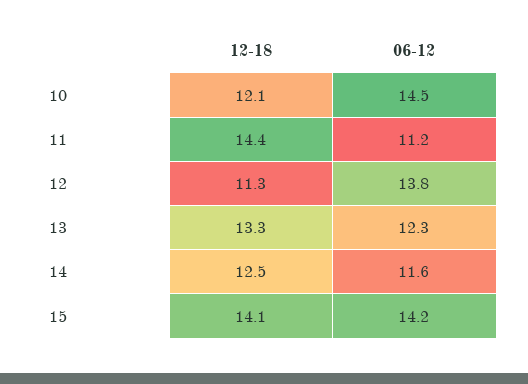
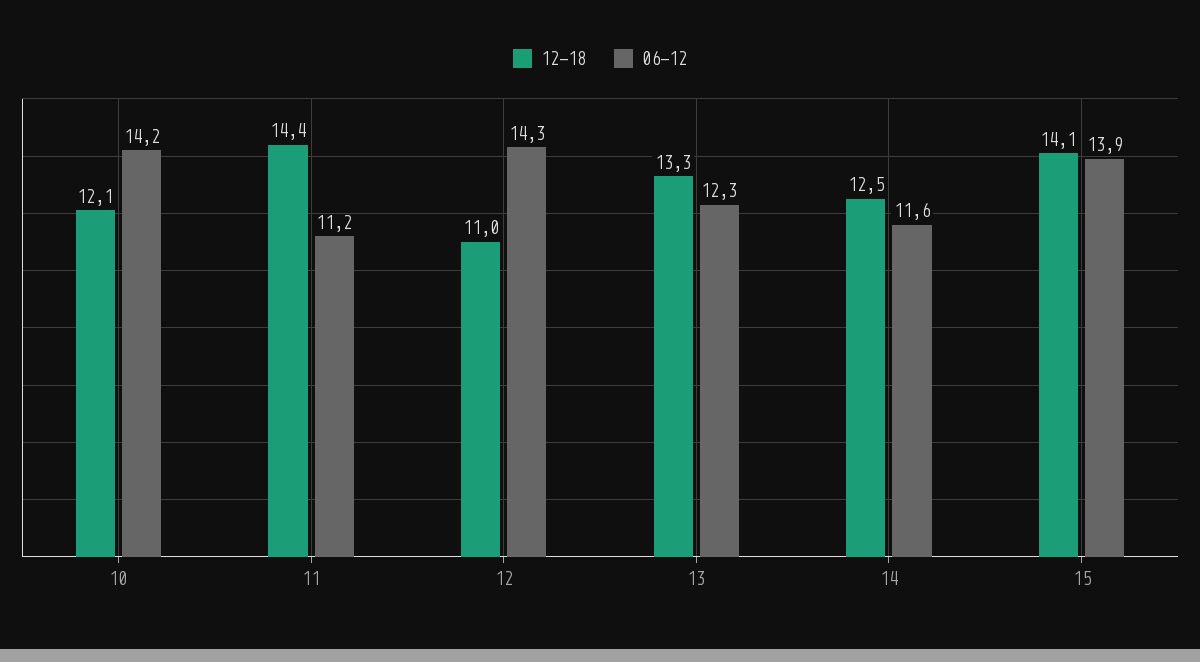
  {
    "12-18": {
      "10": 12.1,
      "11": 14.4,
-     "12": 11.3,
+     "12": 11,
      "13": 13.3,
      "14": 12.5,
      "15": 14.1
    },
    "06-12": {
-     "10": 14.5,
+     "10": 14.2,
      "11": 11.2,
-     "12": 13.8,
+     "12": 14.3,
      "13": 12.3,
      "14": 11.6,
-     "15": 14.2
+     "15": 13.9
    }
  }

